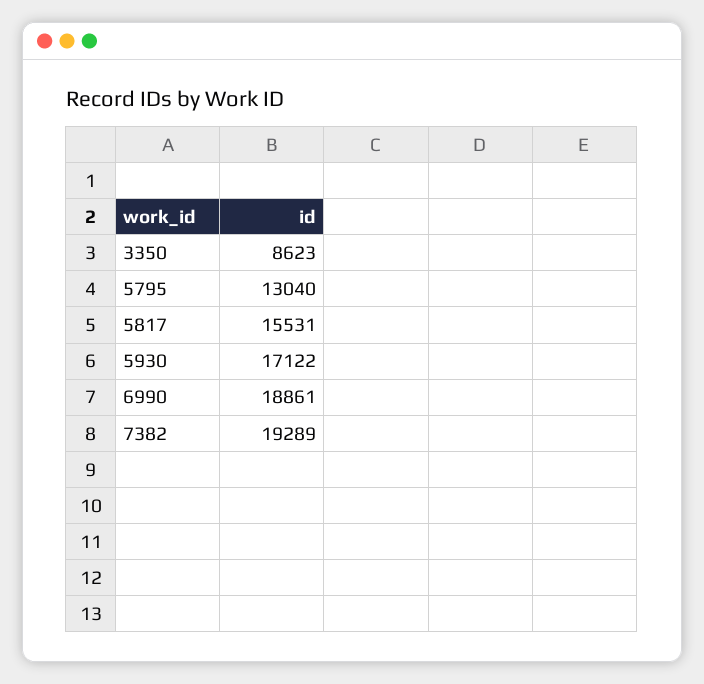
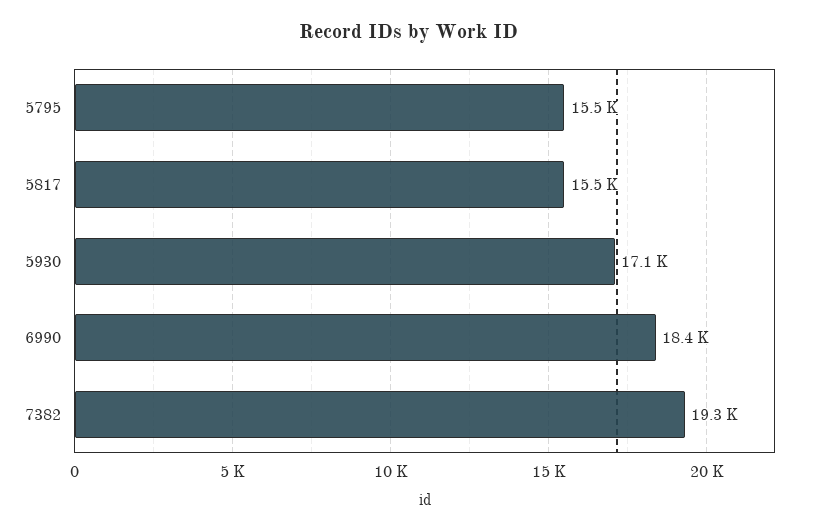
  {
-   "3350": 8623,
-   "5795": 13040,
+   "5795": 15500,
    "5817": 15531,
    "5930": 17122,
-   "6990": 18861,
+   "6990": 18400,
    "7382": 19289
  }

